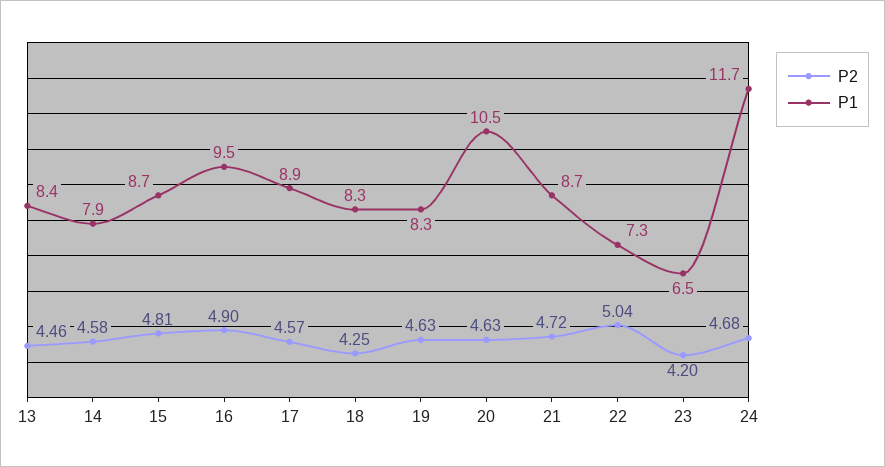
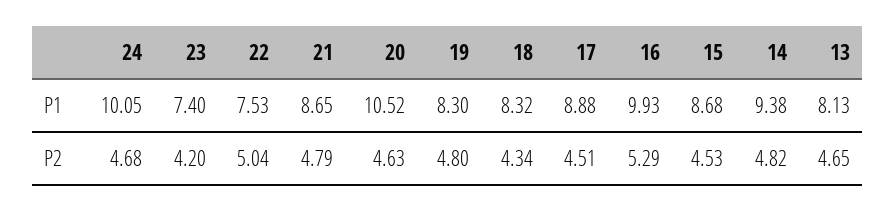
  {
    "P2": {
-     "13": 4.46,
+     "13": 4.65,
-     "14": 4.58,
+     "14": 4.82,
-     "15": 4.81,
+     "15": 4.53,
-     "16": 4.9,
+     "16": 5.29,
-     "17": 4.57,
+     "17": 4.51,
-     "18": 4.25,
+     "18": 4.34,
-     "19": 4.63,
+     "19": 4.8,
      "20": 4.63,
-     "21": 4.72,
+     "21": 4.79,
      "22": 5.04,
      "23": 4.2,
      "24": 4.68
    },
    "P1": {
-     "13": 8.4,
+     "13": 8.13,
-     "14": 7.9,
+     "14": 9.38,
      "15": 8.68,
-     "16": 9.5,
+     "16": 9.93,
      "17": 8.88,
      "18": 8.32,
      "19": 8.3,
      "20": 10.52,
      "21": 8.65,
-     "22": 7.3,
+     "22": 7.53,
-     "23": 6.5,
+     "23": 7.4,
-     "24": 11.7
+     "24": 10.05
    }
  }

